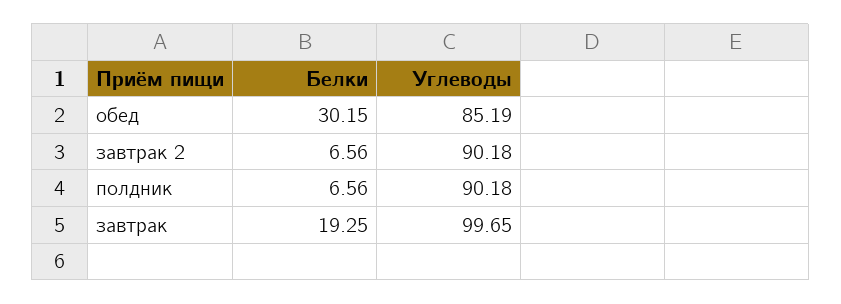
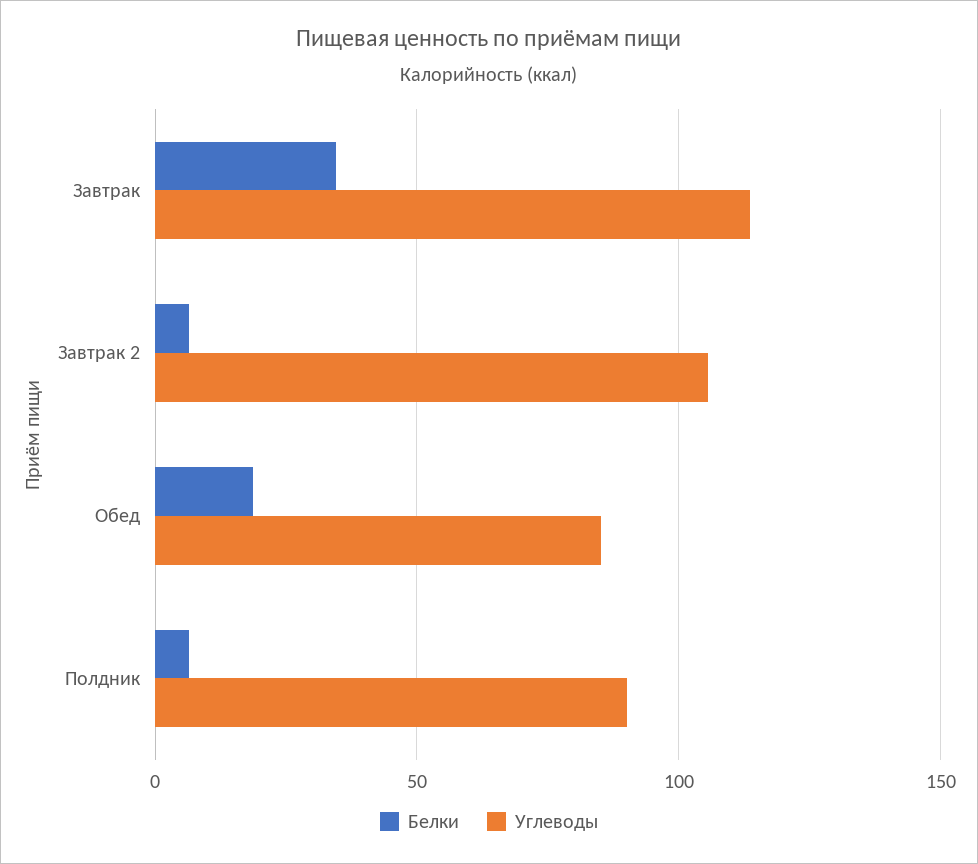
  {
    "Белки": {
-     "обед": 30.15,
+     "обед": 20,
      "завтрак 2": 6.56,
      "полдник": 6.56,
-     "завтрак": 19.25
+     "завтрак": 35
    },
    "Углеводы": {
      "обед": 85.19,
-     "завтрак 2": 90.18,
+     "завтрак 2": 105,
      "полдник": 90.18,
-     "завтрак": 99.65
+     "завтрак": 115
    }
  }

